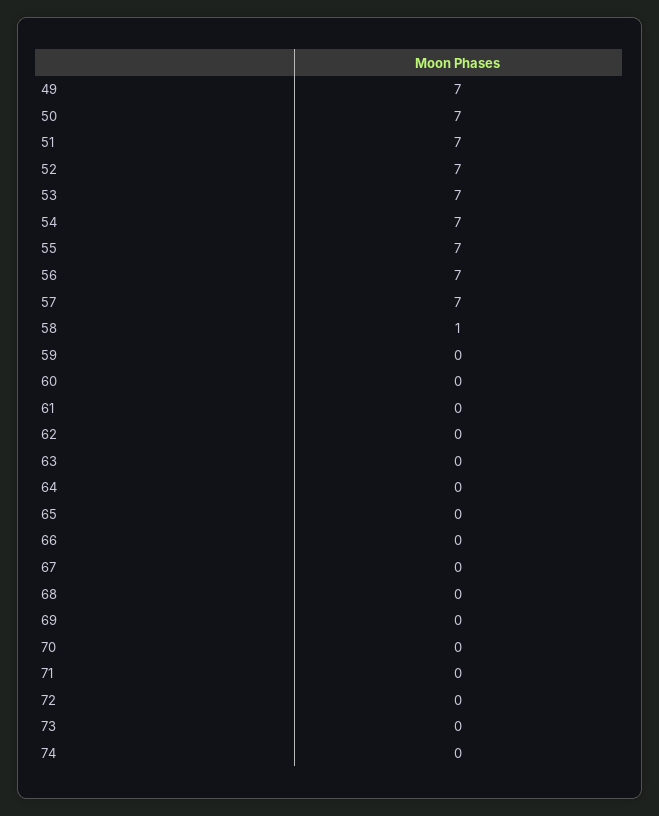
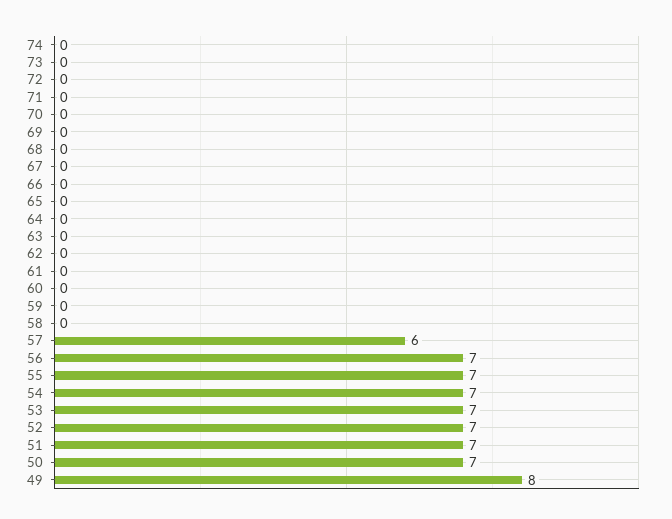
  {
-   "49": 7,
+   "49": 8,
    "50": 7,
    "51": 7,
    "52": 7,
    "53": 7,
    "54": 7,
    "55": 7,
    "56": 7,
-   "57": 7,
+   "57": 6,
-   "58": 1,
+   "58": 0,
    "59": 0,
    "60": 0,
    "61": 0,
    "62": 0,
    "63": 0,
    "64": 0,
    "65": 0,
    "66": 0,
    "67": 0,
    "68": 0,
    "69": 0,
    "70": 0,
    "71": 0,
    "72": 0,
    "73": 0,
    "74": 0
  }

